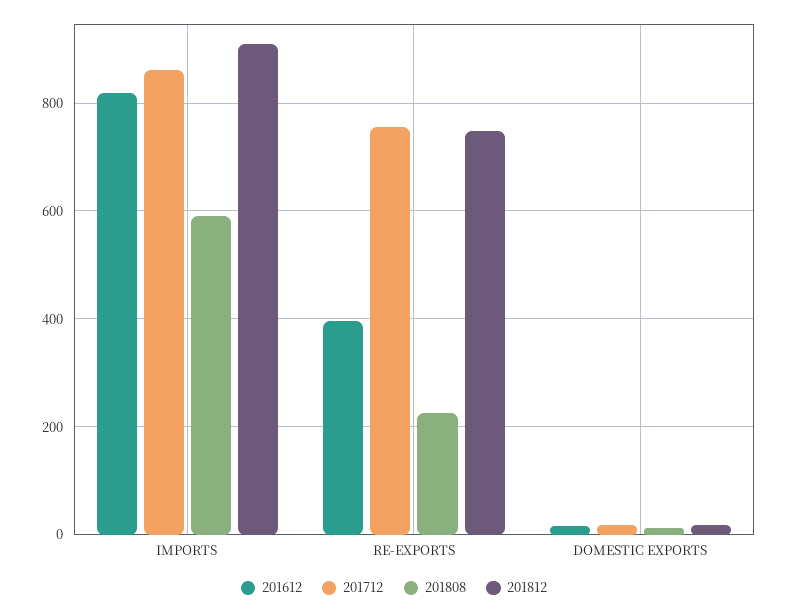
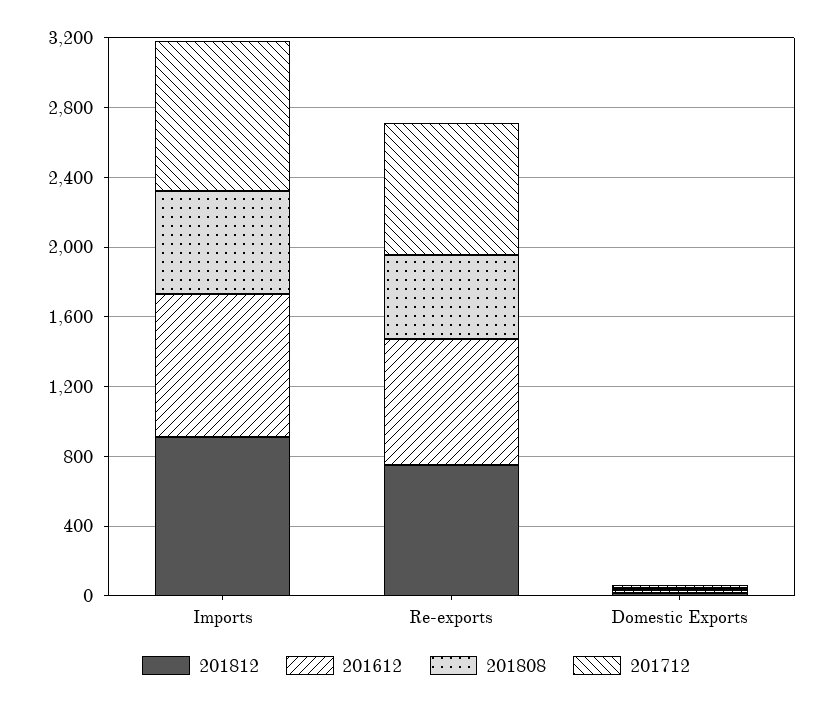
  {
    "201612": {
      "IMPORTS": 820,
-     "RE-EXPORTS": 400,
+     "RE-EXPORTS": 700,
      "DOMESTIC EXPORTS": 20
    },
    "201712": {
      "IMPORTS": 860,
      "RE-EXPORTS": 760,
      "DOMESTIC EXPORTS": 20
    },
    "201808": {
      "IMPORTS": 600,
-     "RE-EXPORTS": 220,
+     "RE-EXPORTS": 500,
      "DOMESTIC EXPORTS": 20
    },
    "201812": {
      "IMPORTS": 900,
      "RE-EXPORTS": 740,
      "DOMESTIC EXPORTS": 20
    }
  }

